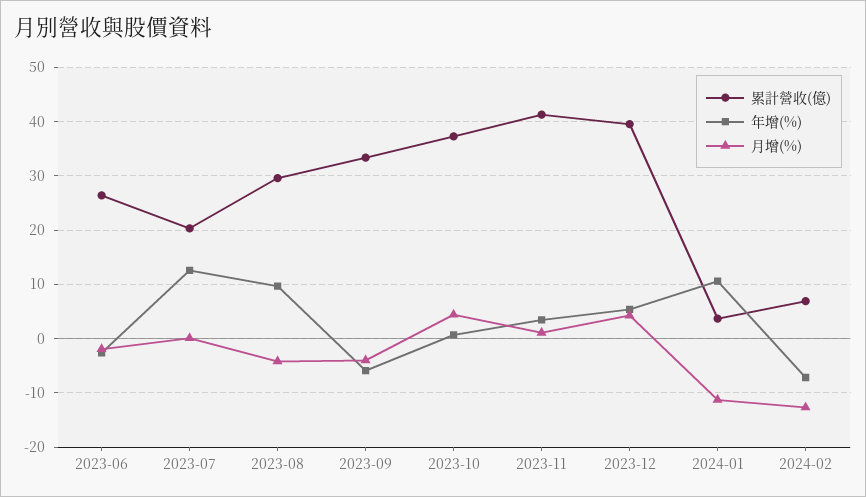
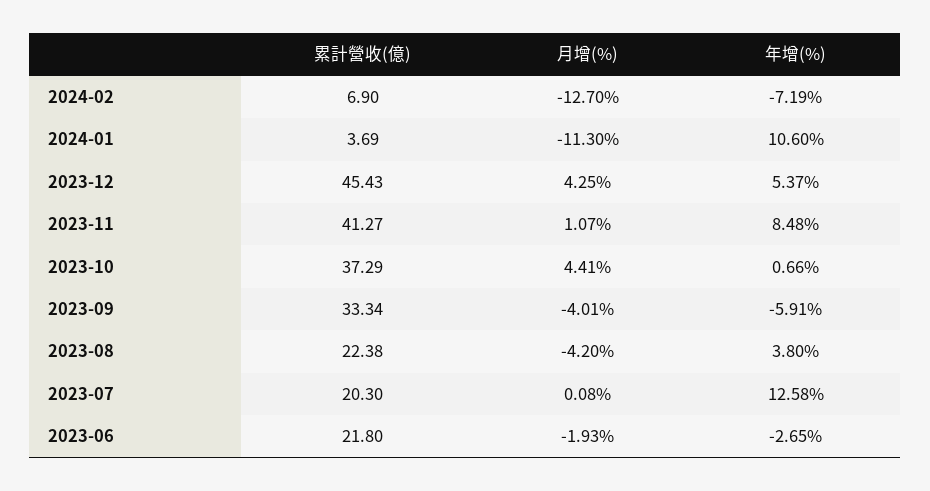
  {
    "累計營收(億)": {
-     "2023-06": 26,
+     "2023-06": 21.8,
      "2023-07": 20.3,
-     "2023-08": 30,
+     "2023-08": 22.38,
      "2023-09": 33.34,
      "2023-10": 37.29,
      "2023-11": 41.27,
-     "2023-12": 40,
+     "2023-12": 45.43,
      "2024-01": 3.69,
      "2024-02": 6.9
    },
    "年增(%)": {
      "2023-06": -2.65,
      "2023-07": 12.58,
-     "2023-08": 10,
+     "2023-08": 3.8,
      "2023-09": -5.91,
      "2023-10": 0.66,
-     "2023-11": 4,
+     "2023-11": 8.48,
      "2023-12": 5.37,
      "2024-01": 10.6,
      "2024-02": -7.19
    },
    "月增(%)": {
      "2023-06": -1.93,
      "2023-07": 0.08,
      "2023-08": -4.2,
      "2023-09": -4.01,
      "2023-10": 4.41,
      "2023-11": 1.07,
      "2023-12": 4.25,
      "2024-01": -11.3,
      "2024-02": -12.7
    }
  }

